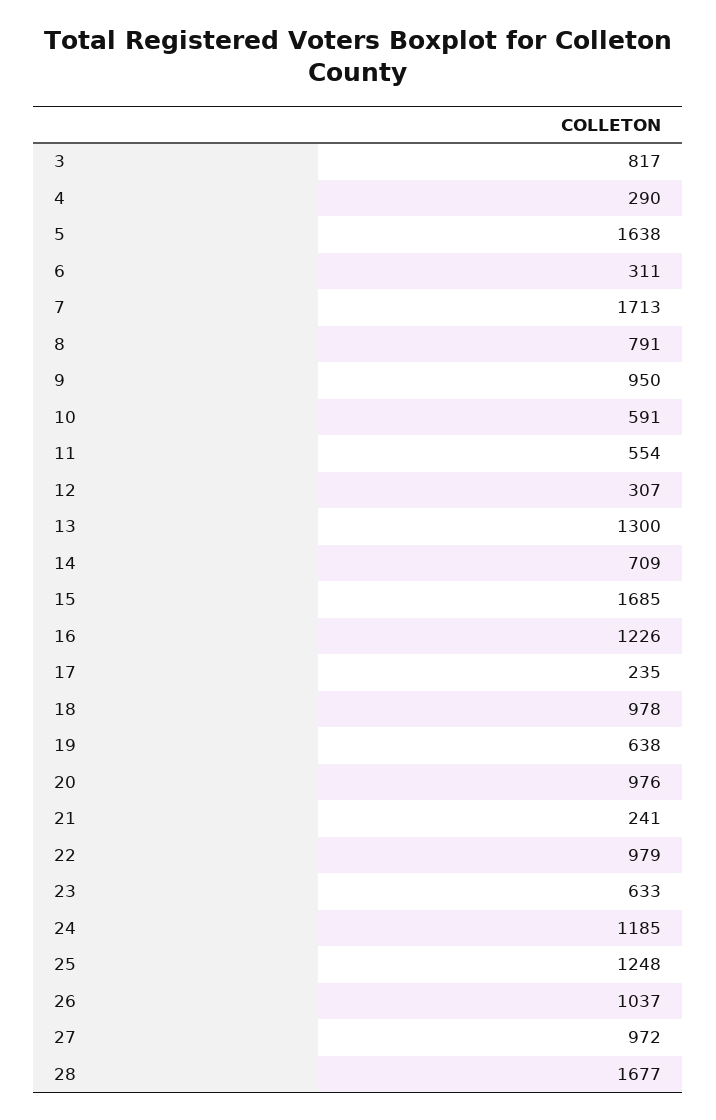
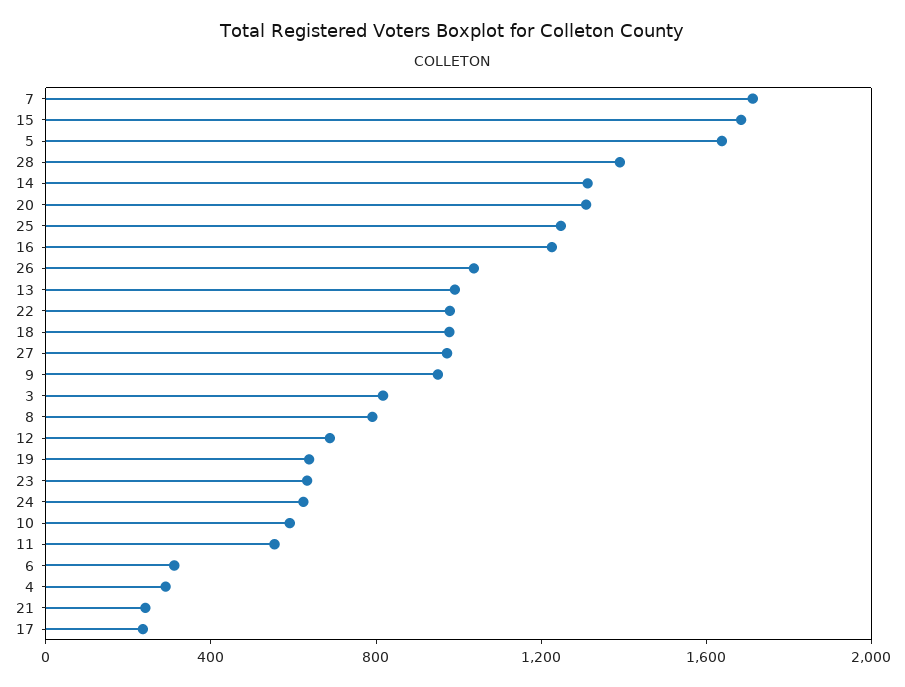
  {
    "3": 817,
    "4": 290,
    "5": 1638,
    "6": 311,
    "7": 1713,
    "8": 791,
    "9": 950,
    "10": 591,
    "11": 554,
-   "12": 307,
+   "12": 700,
-   "13": 1300,
+   "13": 1000,
-   "14": 709,
+   "14": 1300,
    "15": 1685,
    "16": 1226,
    "17": 235,
    "18": 978,
    "19": 638,
-   "20": 976,
+   "20": 1300,
    "21": 241,
    "22": 979,
    "23": 633,
-   "24": 1185,
+   "24": 600,
    "25": 1248,
    "26": 1037,
    "27": 972,
-   "28": 1677
+   "28": 1400
  }

